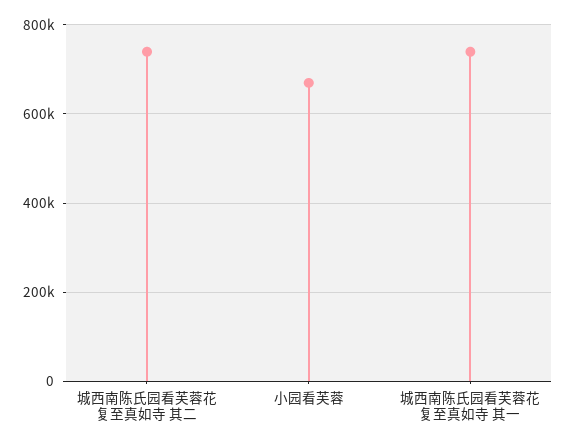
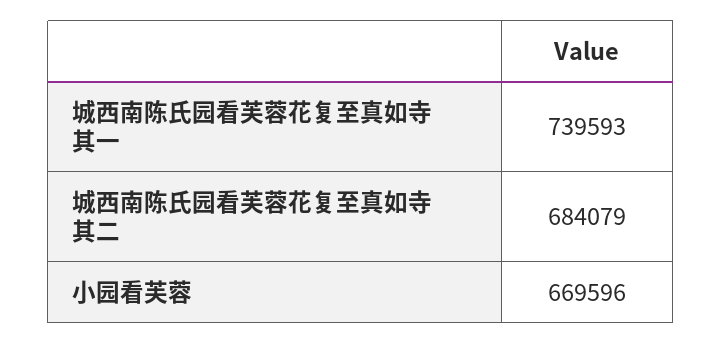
  {
-   "城西南陈氏园看芙蓉花复至真如寺 其二": 740000,
+   "城西南陈氏园看芙蓉花复至真如寺 其二": 684079,
    "小园看芙蓉": 669596,
    "城西南陈氏园看芙蓉花复至真如寺 其一": 739593
  }

